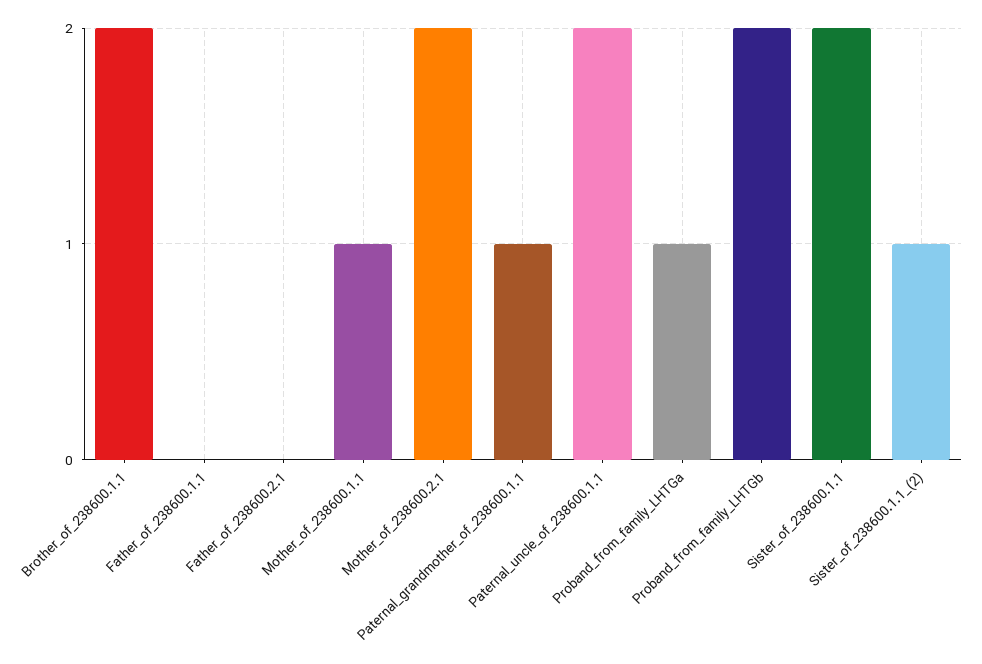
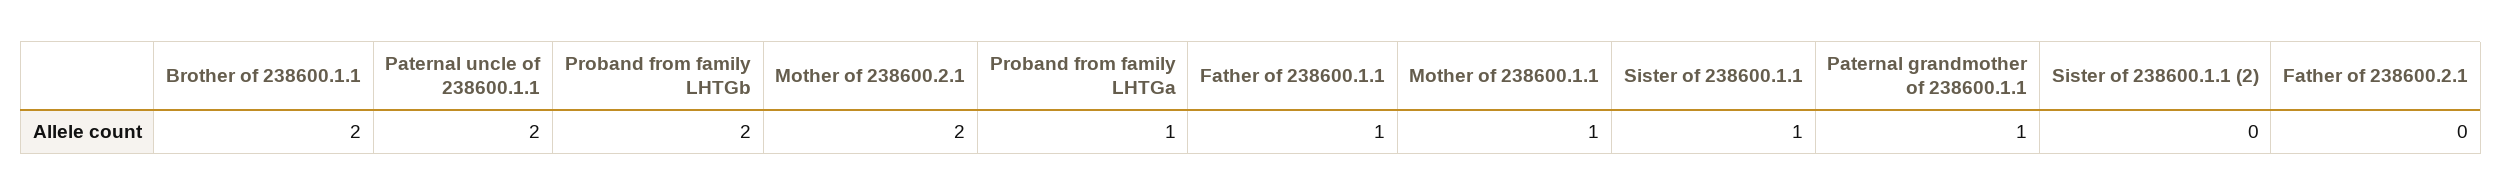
  {
    "Brother_of_238600.1.1": 2,
-   "Father_of_238600.1.1": 0,
+   "Father_of_238600.1.1": 1,
    "Father_of_238600.2.1": 0,
    "Mother_of_238600.1.1": 1,
    "Mother_of_238600.2.1": 2,
    "Paternal_grandmother_of_238600.1.1": 1,
    "Paternal_uncle_of_238600.1.1": 2,
    "Proband_from_family_LHTGa": 1,
    "Proband_from_family_LHTGb": 2,
-   "Sister_of_238600.1.1": 2,
+   "Sister_of_238600.1.1": 1,
-   "Sister_of_238600.1.1_(2)": 1
+   "Sister_of_238600.1.1_(2)": 0
  }

